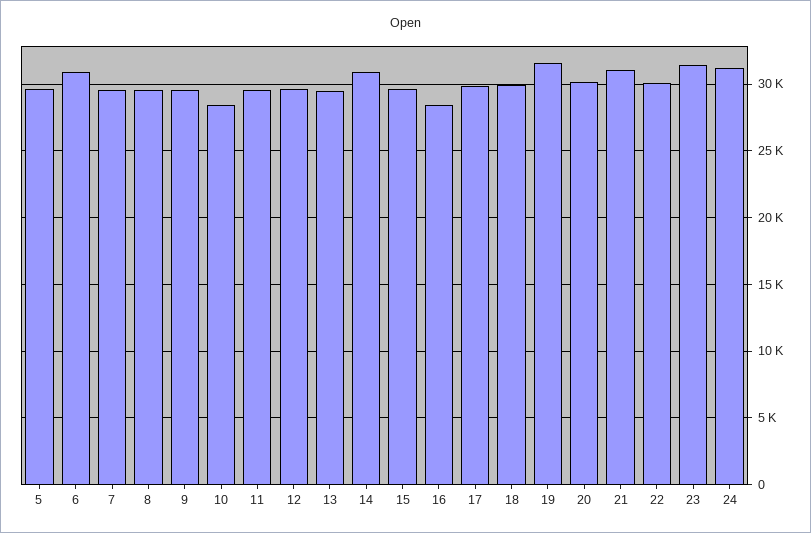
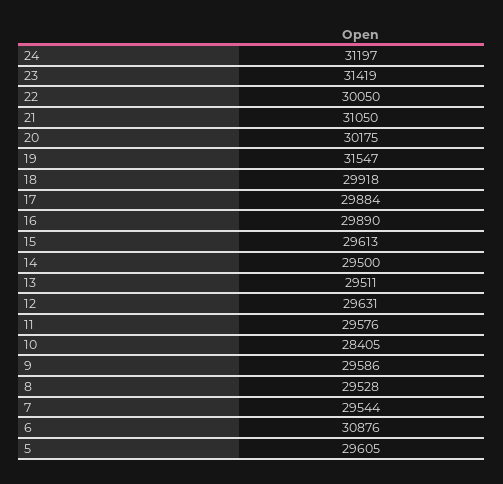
  {
    "5": 29605,
    "6": 30876,
    "7": 29544,
    "8": 29528,
    "9": 29586,
    "10": 28405,
    "11": 29576,
    "12": 29631,
    "13": 29511,
-   "14": 31000,
+   "14": 29500,
    "15": 29613,
-   "16": 28500,
+   "16": 29890,
    "17": 29884,
    "18": 29918,
    "19": 31547,
    "20": 30175,
    "21": 31050,
    "22": 30050,
    "23": 31419,
    "24": 31197
  }

